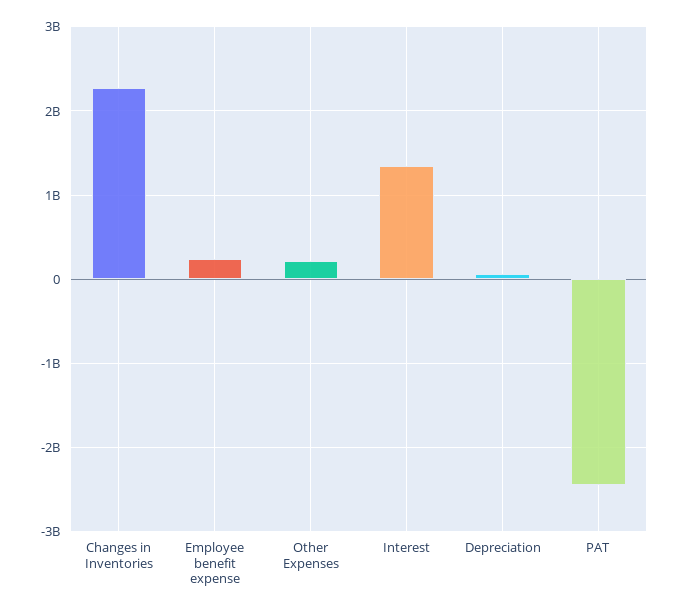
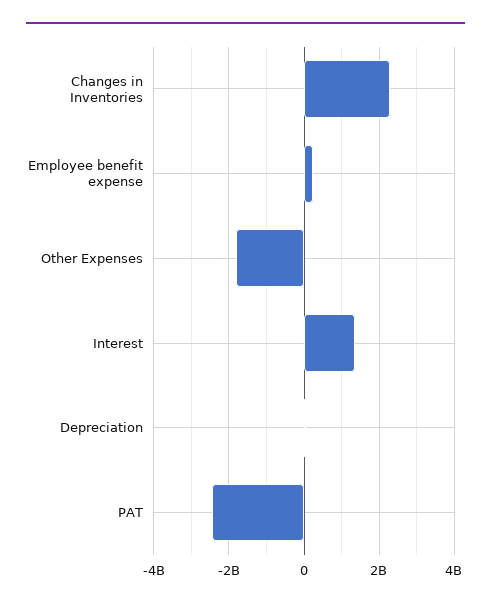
  {
    "Changes in Inventories": 2300000000,
    "Employee benefit expense": 200000000,
-   "Other Expenses": 200000000,
+   "Other Expenses": -1800000000,
    "Interest": 1300000000,
    "Depreciation": 100000000,
    "PAT": -2500000000
  }

